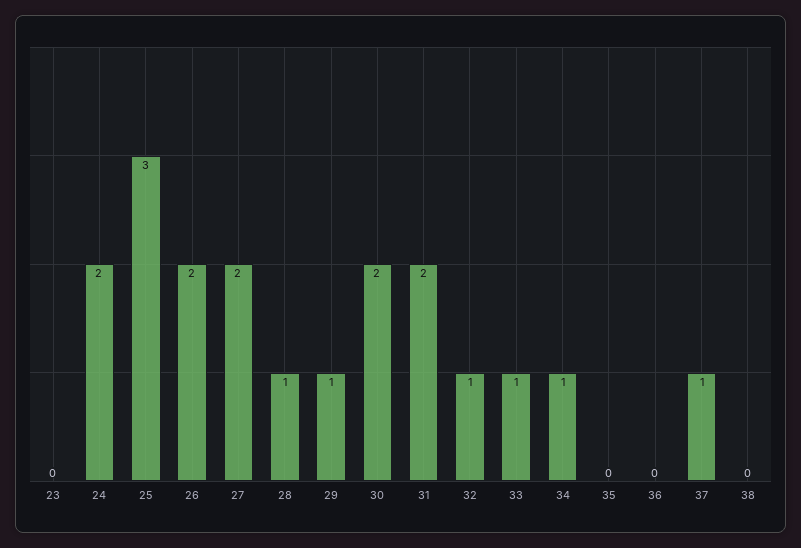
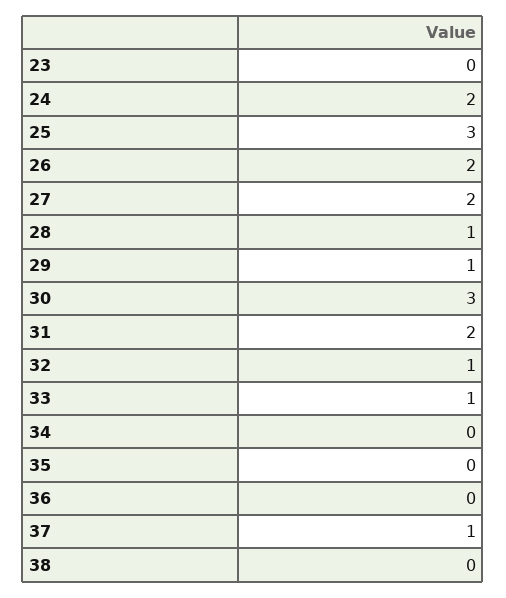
  {
    "23": 0,
    "24": 2,
    "25": 3,
    "26": 2,
    "27": 2,
    "28": 1,
    "29": 1,
-   "30": 2,
+   "30": 3,
    "31": 2,
    "32": 1,
    "33": 1,
-   "34": 1,
+   "34": 0,
    "35": 0,
    "36": 0,
    "37": 1,
    "38": 0
  }

